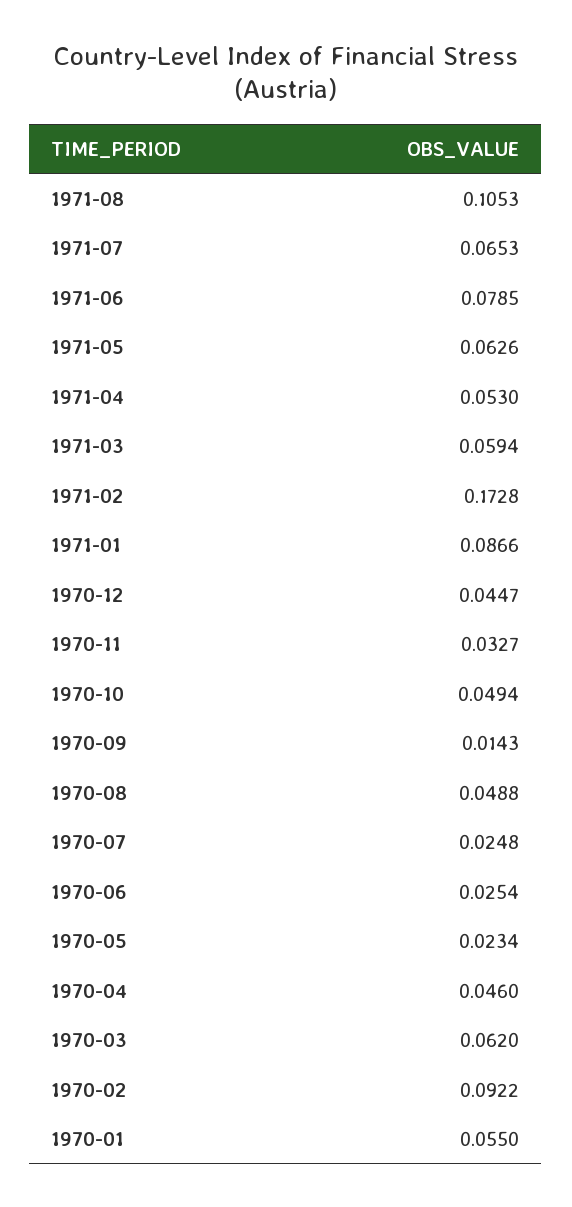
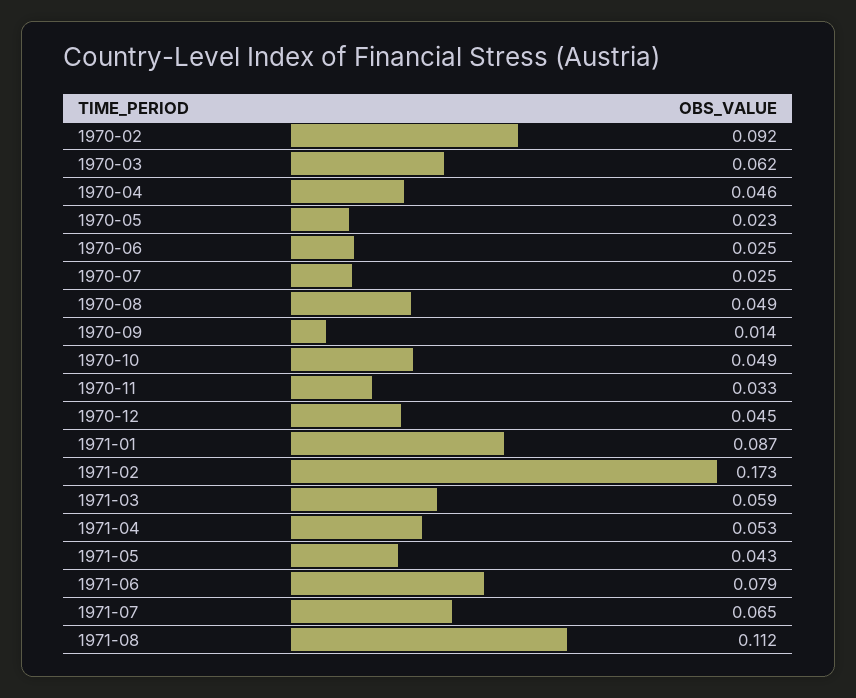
  {
-   "1971-08": 0.1053,
+   "1971-08": 0.112,
    "1971-07": 0.0653,
    "1971-06": 0.0785,
-   "1971-05": 0.0626,
+   "1971-05": 0.043,
    "1971-04": 0.053,
    "1971-03": 0.0594,
    "1971-02": 0.1728,
    "1971-01": 0.0866,
    "1970-12": 0.0447,
    "1970-11": 0.0327,
    "1970-10": 0.0494,
    "1970-09": 0.0143,
    "1970-08": 0.0488,
    "1970-07": 0.0248,
    "1970-06": 0.0254,
    "1970-05": 0.0234,
    "1970-04": 0.046,
    "1970-03": 0.062,
-   "1970-02": 0.0922,
+   "1970-02": 0.0922
-   "1970-01": 0.055
  }

